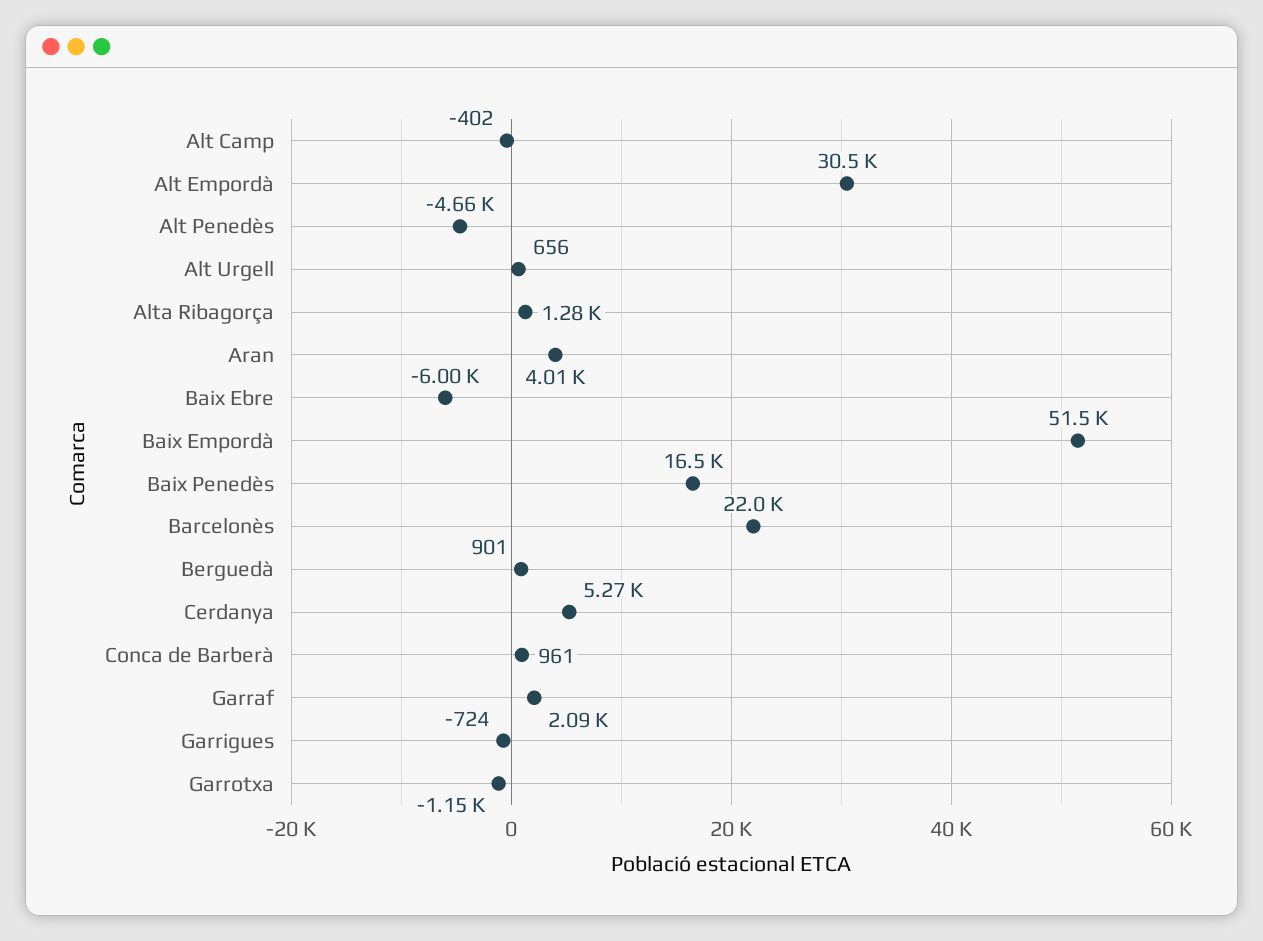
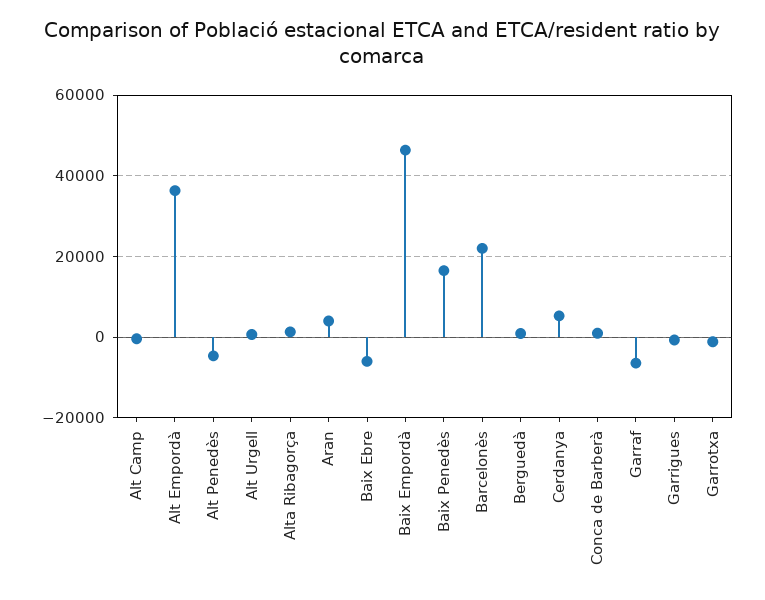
  {
    "Alt Camp": -402,
-   "Alt Empordà": 30500,
+   "Alt Empordà": 36000,
    "Alt Penedès": -4660,
    "Alt Urgell": 656,
    "Alta Ribagorça": 1280,
    "Aran": 4010,
    "Baix Ebre": -6000,
-   "Baix Empordà": 51500,
+   "Baix Empordà": 46000,
    "Baix Penedès": 16500,
    "Barcelonès": 22000,
    "Berguedà": 901,
    "Cerdanya": 5270,
    "Conca de Barberà": 961,
-   "Garraf": 2090,
+   "Garraf": -6000,
    "Garrigues": -724,
    "Garrotxa": -1150
  }

